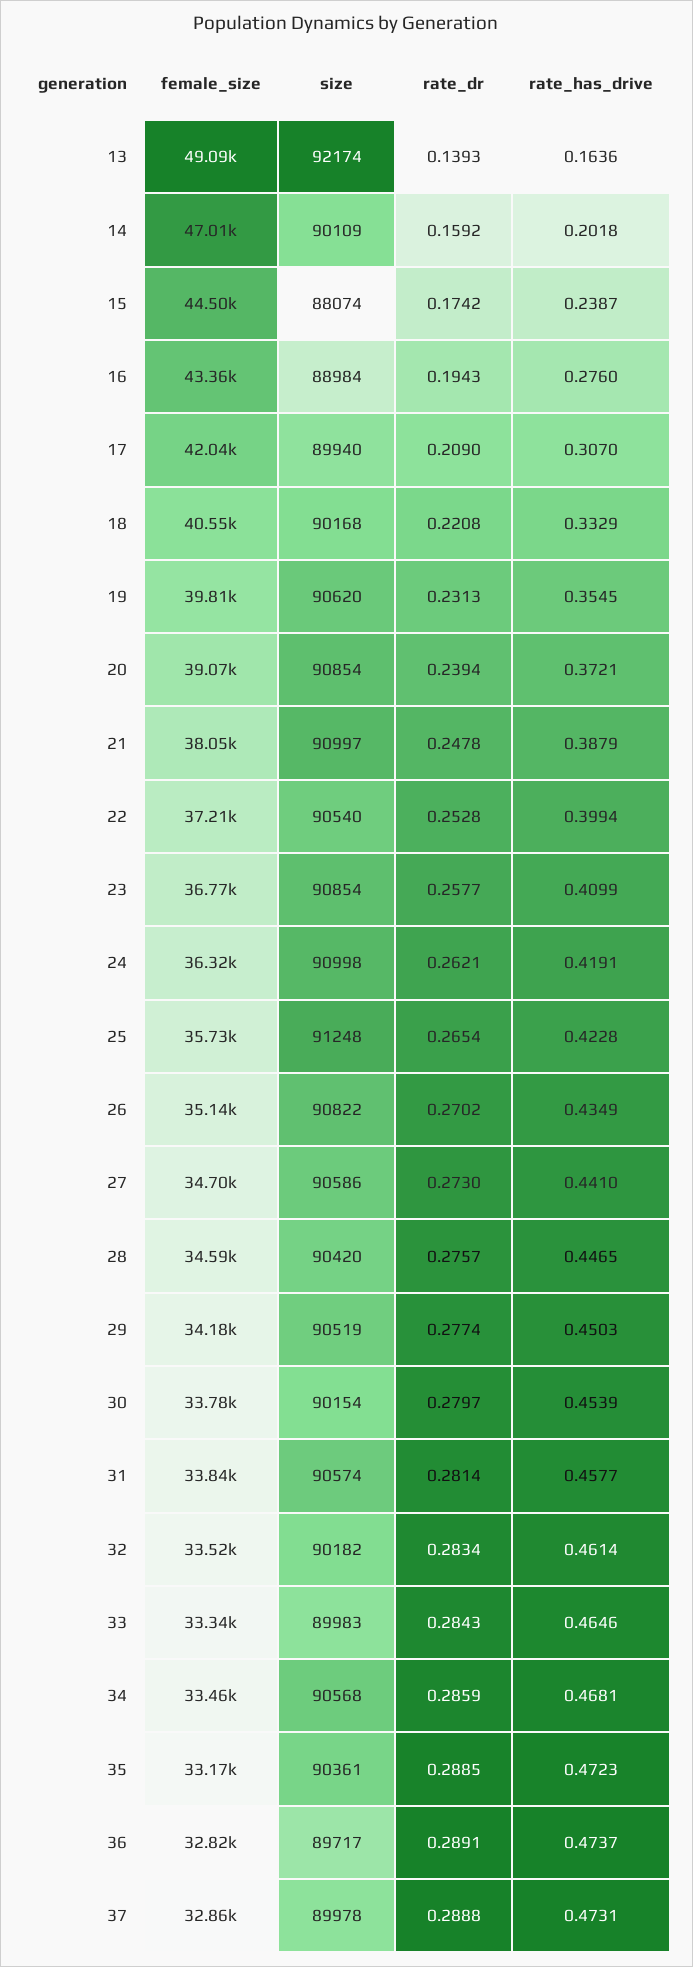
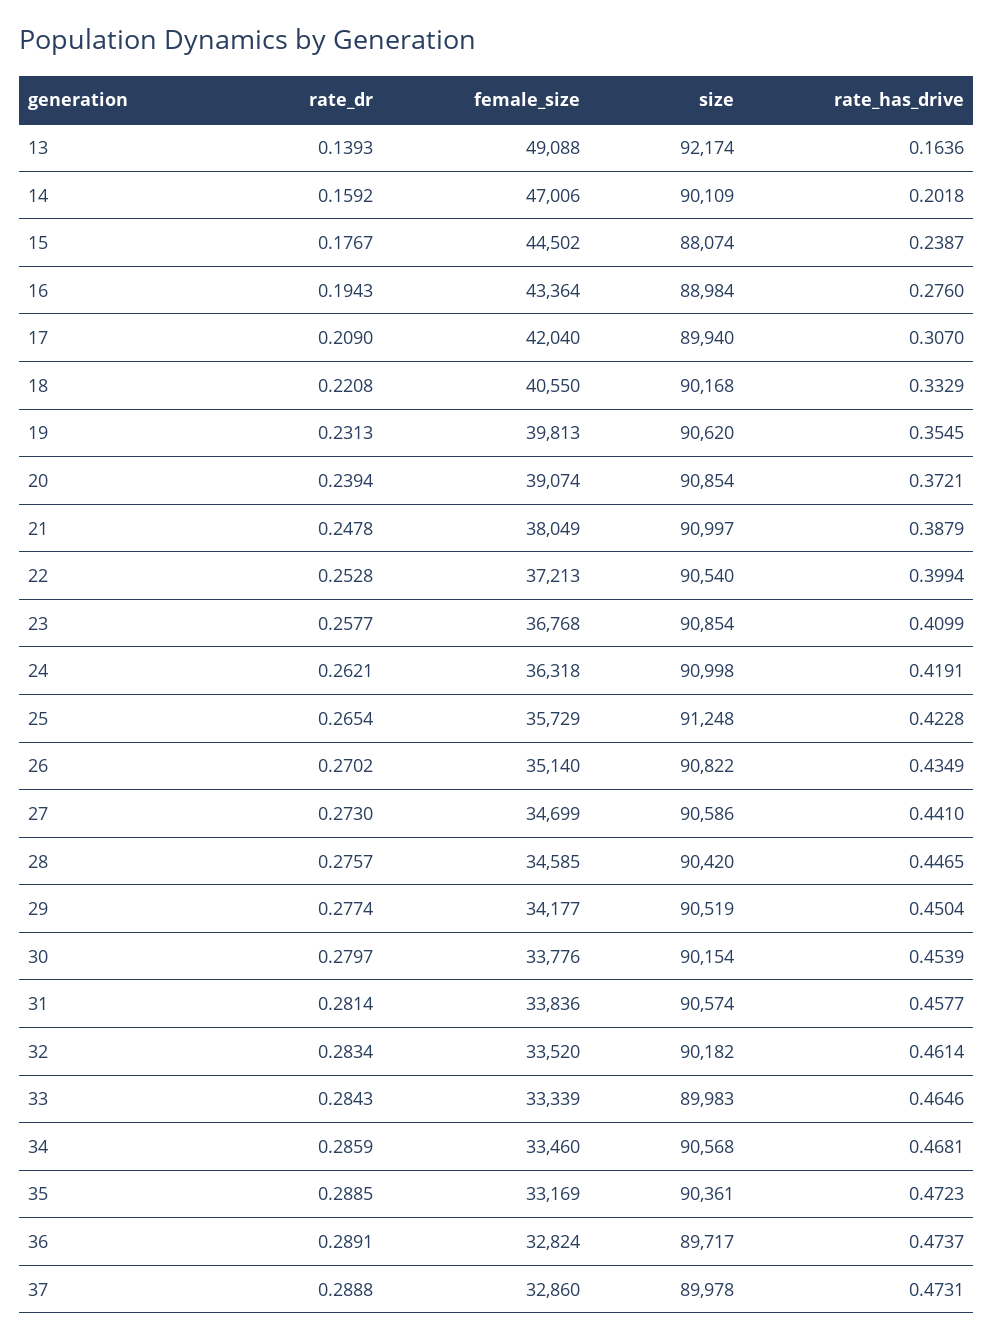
  {
    "female_size": {
      "13": 49088,
      "14": 47006,
      "15": 44502,
      "16": 43364,
      "17": 42040,
      "18": 40550,
      "19": 39813,
      "20": 39074,
      "21": 38049,
      "22": 37213,
      "23": 36768,
      "24": 36318,
      "25": 35729,
      "26": 35140,
      "27": 34699,
      "28": 34585,
      "29": 34177,
      "30": 33776,
      "31": 33836,
      "32": 33520,
      "33": 33339,
      "34": 33460,
      "35": 33169,
      "36": 32824,
      "37": 32860
    },
    "size": {
      "13": 92174,
      "14": 90109,
      "15": 88074,
      "16": 88984,
      "17": 89940,
      "18": 90168,
      "19": 90620,
      "20": 90854,
      "21": 90997,
      "22": 90540,
      "23": 90854,
      "24": 90998,
      "25": 91248,
      "26": 90822,
      "27": 90586,
      "28": 90420,
      "29": 90519,
      "30": 90154,
      "31": 90574,
      "32": 90182,
      "33": 89983,
      "34": 90568,
      "35": 90361,
      "36": 89717,
      "37": 89978
    },
    "rate_dr": {
      "13": 0.1393,
      "14": 0.1592,
-     "15": 0.1742,
+     "15": 0.1767,
      "16": 0.1943,
      "17": 0.209,
      "18": 0.2208,
      "19": 0.2313,
      "20": 0.2394,
      "21": 0.2478,
      "22": 0.2528,
      "23": 0.2577,
      "24": 0.2621,
      "25": 0.2654,
      "26": 0.2702,
      "27": 0.273,
      "28": 0.2757,
      "29": 0.2774,
      "30": 0.2797,
      "31": 0.2814,
      "32": 0.2834,
      "33": 0.2843,
      "34": 0.2859,
      "35": 0.2885,
      "36": 0.2891,
      "37": 0.2888
    },
    "rate_has_drive": {
      "13": 0.1636,
      "14": 0.2018,
      "15": 0.2387,
      "16": 0.276,
      "17": 0.307,
      "18": 0.3329,
      "19": 0.3545,
      "20": 0.3721,
      "21": 0.3879,
      "22": 0.3994,
      "23": 0.4099,
      "24": 0.4191,
      "25": 0.4228,
      "26": 0.4349,
      "27": 0.441,
      "28": 0.4465,
-     "29": 0.4503,
+     "29": 0.4504,
      "30": 0.4539,
      "31": 0.4577,
      "32": 0.4614,
      "33": 0.4646,
      "34": 0.4681,
      "35": 0.4723,
      "36": 0.4737,
      "37": 0.4731
    }
  }

